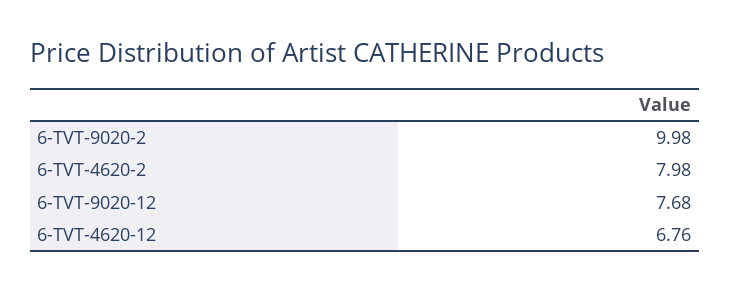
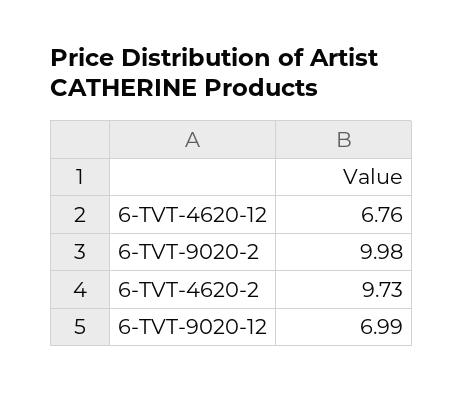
  {
    "6-TVT-9020-2": 9.98,
-   "6-TVT-4620-2": 7.98,
+   "6-TVT-4620-2": 9.73,
-   "6-TVT-9020-12": 7.68,
+   "6-TVT-9020-12": 6.99,
    "6-TVT-4620-12": 6.76
  }

